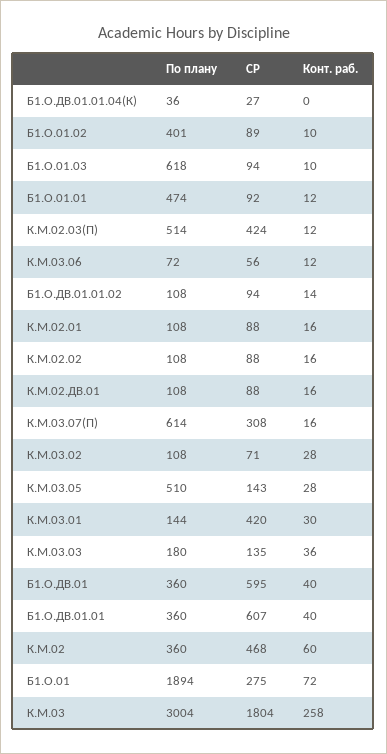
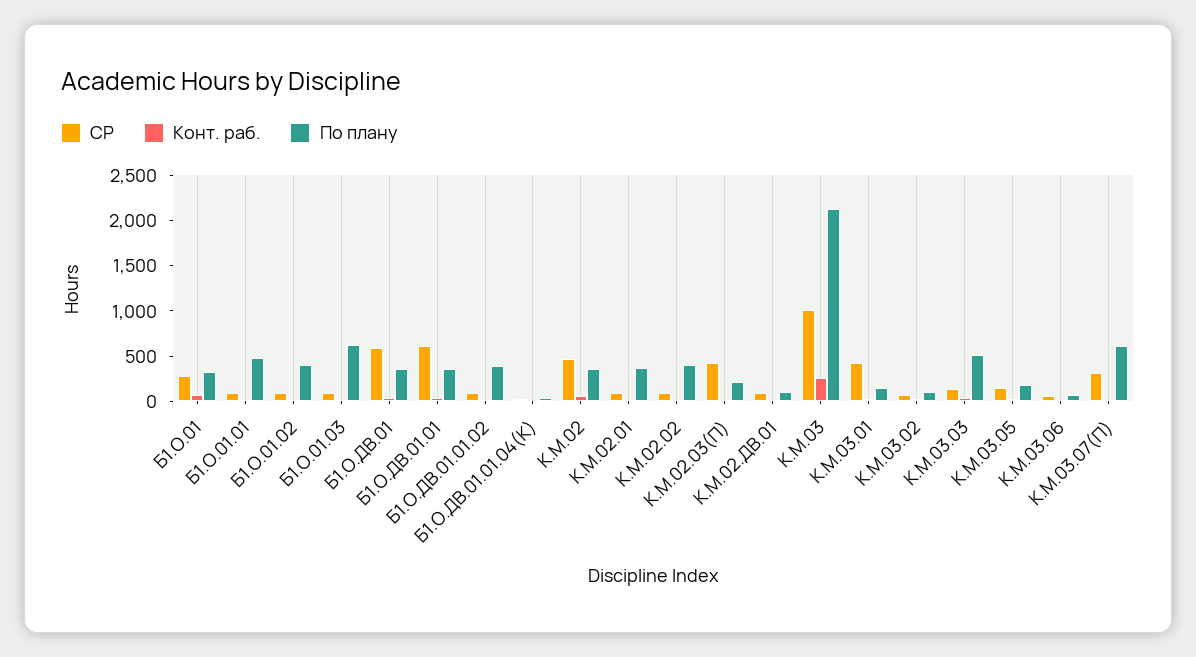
  {
    "По плану": {
      "Б1.О.ДВ.01.01.04(К)": 36,
      "Б1.О.01.02": 401,
      "Б1.О.01.03": 618,
      "Б1.О.01.01": 474,
-     "К.М.02.03(П)": 514,
+     "К.М.02.03(П)": 200,
      "К.М.03.06": 72,
-     "Б1.О.ДВ.01.01.02": 108,
+     "Б1.О.ДВ.01.01.02": 400,
-     "К.М.02.01": 108,
+     "К.М.02.01": 400,
-     "К.М.02.02": 108,
+     "К.М.02.02": 400,
      "К.М.02.ДВ.01": 108,
      "К.М.03.07(П)": 614,
      "К.М.03.02": 108,
-     "К.М.03.05": 510,
+     "К.М.03.05": 200,
      "К.М.03.01": 144,
-     "К.М.03.03": 180,
+     "К.М.03.03": 500,
      "Б1.О.ДВ.01": 360,
      "Б1.О.ДВ.01.01": 360,
      "К.М.02": 360,
-     "Б1.О.01": 1894,
+     "Б1.О.01": 300,
-     "К.М.03": 3004
+     "К.М.03": 2100
    },
    "СР": {
      "Б1.О.ДВ.01.01.04(К)": 27,
      "Б1.О.01.02": 89,
      "Б1.О.01.03": 94,
      "Б1.О.01.01": 92,
      "К.М.02.03(П)": 424,
      "К.М.03.06": 56,
      "Б1.О.ДВ.01.01.02": 94,
      "К.М.02.01": 88,
      "К.М.02.02": 88,
      "К.М.02.ДВ.01": 88,
      "К.М.03.07(П)": 308,
      "К.М.03.02": 71,
      "К.М.03.05": 143,
      "К.М.03.01": 420,
      "К.М.03.03": 135,
      "Б1.О.ДВ.01": 595,
      "Б1.О.ДВ.01.01": 607,
      "К.М.02": 468,
      "Б1.О.01": 275,
-     "К.М.03": 1804
+     "К.М.03": 1000
    },
    "Конт. раб.": {
      "Б1.О.ДВ.01.01.04(К)": 0,
      "Б1.О.01.02": 10,
      "Б1.О.01.03": 10,
      "Б1.О.01.01": 12,
      "К.М.02.03(П)": 12,
      "К.М.03.06": 12,
      "Б1.О.ДВ.01.01.02": 14,
      "К.М.02.01": 16,
      "К.М.02.02": 16,
      "К.М.02.ДВ.01": 16,
      "К.М.03.07(П)": 16,
      "К.М.03.02": 28,
      "К.М.03.05": 28,
      "К.М.03.01": 30,
      "К.М.03.03": 36,
      "Б1.О.ДВ.01": 40,
      "Б1.О.ДВ.01.01": 40,
      "К.М.02": 60,
      "Б1.О.01": 72,
      "К.М.03": 258
    }
  }

